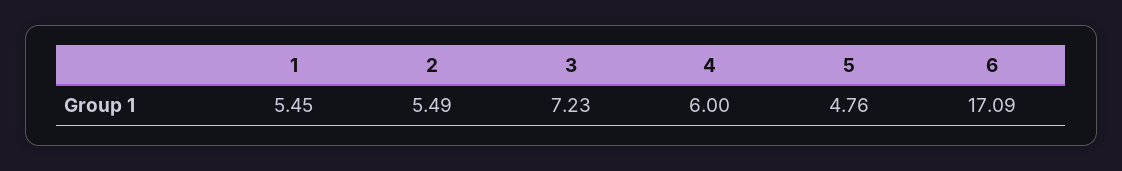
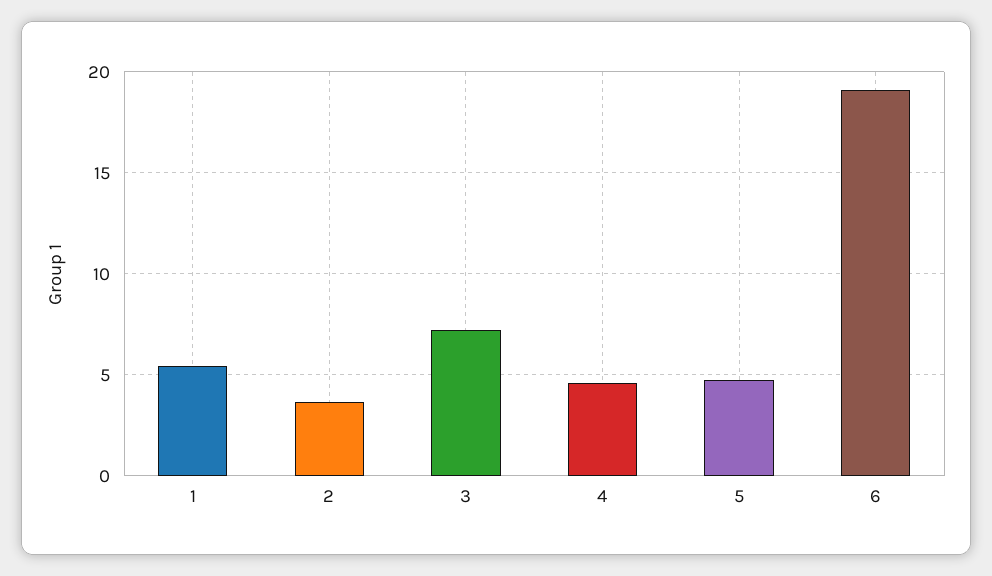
  {
    "1": 5.45,
-   "2": 5.49,
+   "2": 3.5,
    "3": 7.23,
-   "4": 6,
+   "4": 4.5,
    "5": 4.76,
-   "6": 17.09
+   "6": 19
  }

